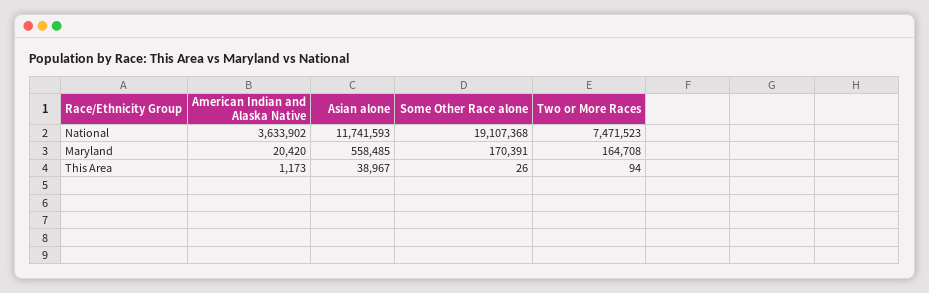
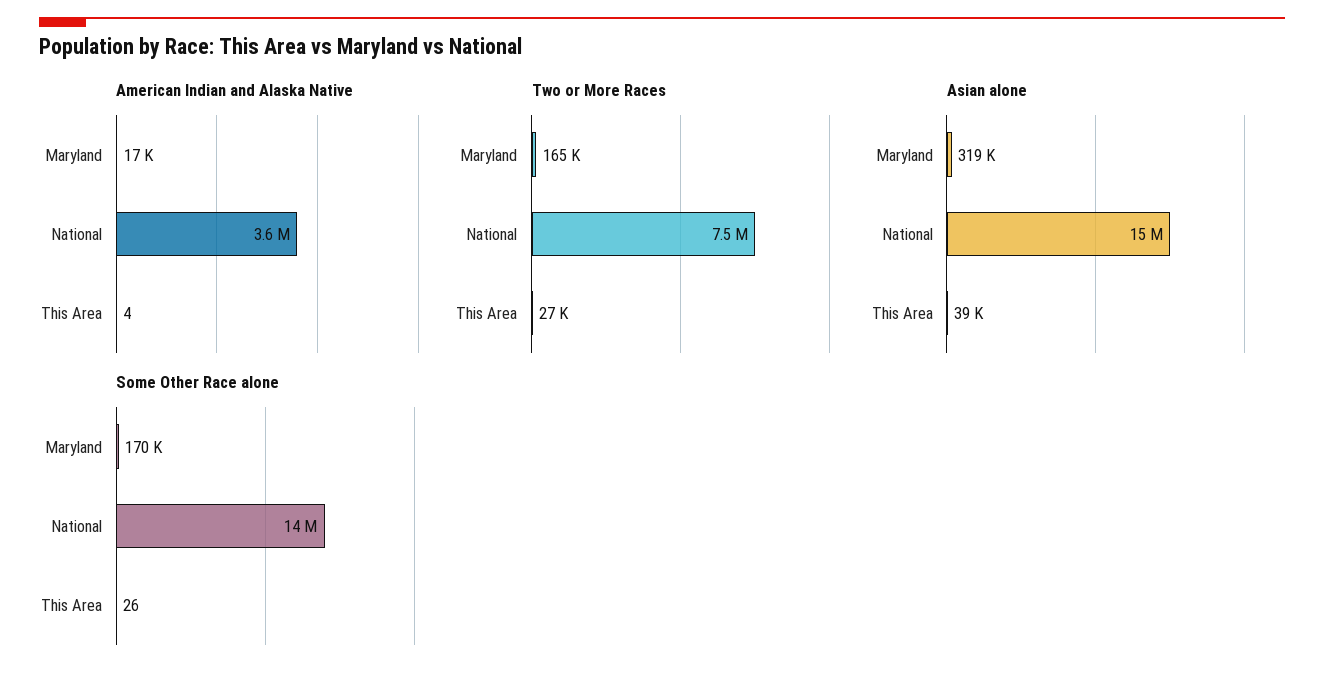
  {
    "American Indian and Alaska Native": {
      "National": 3633902,
-     "Maryland": 20420,
+     "Maryland": 17000,
-     "This Area": 1173
+     "This Area": 4
    },
    "Asian alone": {
-     "National": 11741593,
+     "National": 15000000,
-     "Maryland": 558485,
+     "Maryland": 319000,
      "This Area": 38967
    },
    "Some Other Race alone": {
-     "National": 19107368,
+     "National": 14000000,
      "Maryland": 170391,
      "This Area": 26
    },
    "Two or More Races": {
      "National": 7471523,
      "Maryland": 164708,
-     "This Area": 94
+     "This Area": 27000
    }
  }

